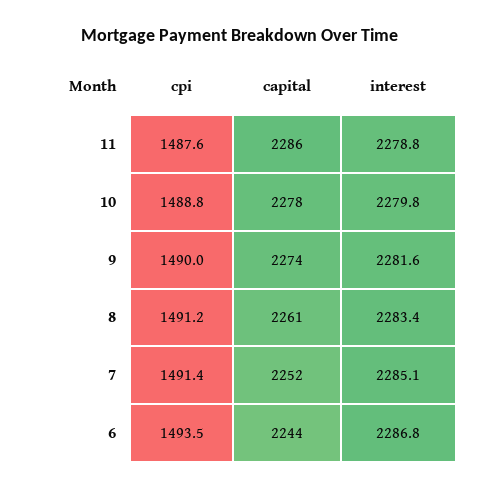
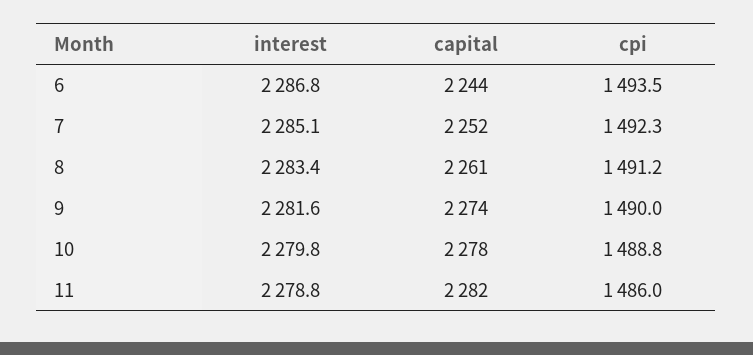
  {
    "cpi": {
-     "11": 1487.6,
+     "11": 1486,
      "10": 1488.8,
      "9": 1490,
      "8": 1491.2,
-     "7": 1491.4,
+     "7": 1492.3,
      "6": 1493.5
    },
    "capital": {
-     "11": 2286,
+     "11": 2282,
      "10": 2278,
      "9": 2274,
      "8": 2261,
      "7": 2252,
      "6": 2244
    },
    "interest": {
      "11": 2278.8,
      "10": 2279.8,
      "9": 2281.6,
      "8": 2283.4,
      "7": 2285.1,
      "6": 2286.8
    }
  }

